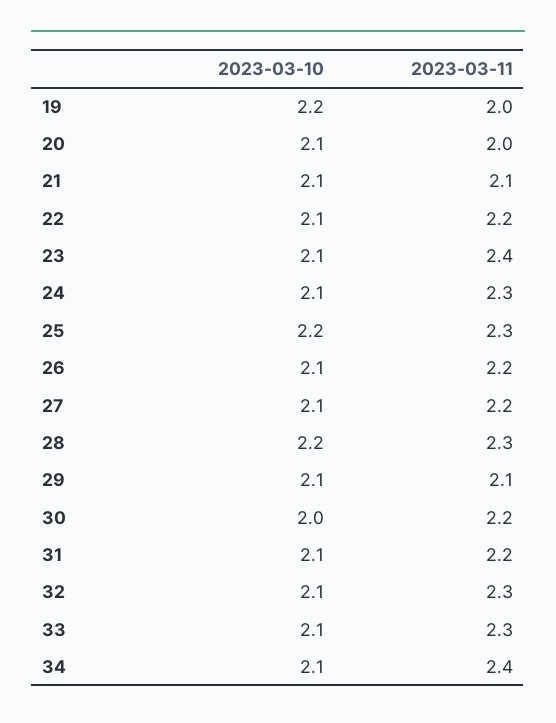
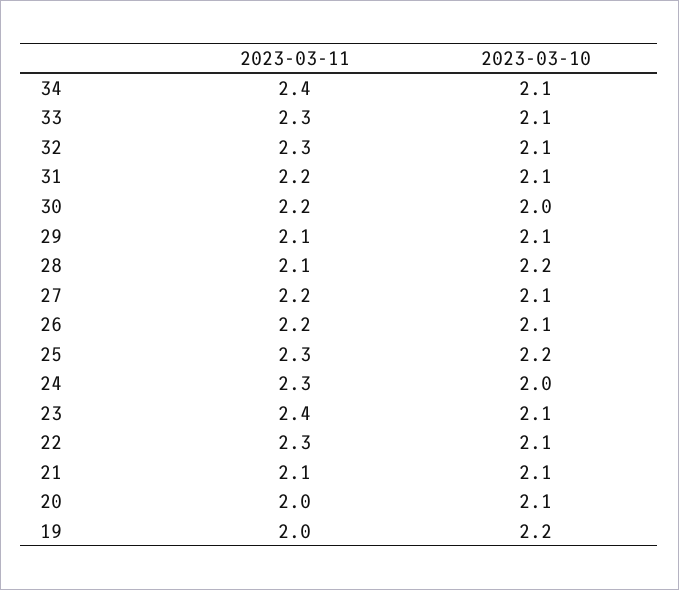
  {
    "2023-03-10": {
      "19": 2.2,
      "20": 2.1,
      "21": 2.1,
      "22": 2.1,
      "23": 2.1,
-     "24": 2.1,
+     "24": 2,
      "25": 2.2,
      "26": 2.1,
      "27": 2.1,
      "28": 2.2,
      "29": 2.1,
      "30": 2,
      "31": 2.1,
      "32": 2.1,
      "33": 2.1,
      "34": 2.1
    },
    "2023-03-11": {
      "19": 2,
      "20": 2,
      "21": 2.1,
-     "22": 2.2,
+     "22": 2.3,
      "23": 2.4,
      "24": 2.3,
      "25": 2.3,
      "26": 2.2,
      "27": 2.2,
-     "28": 2.3,
+     "28": 2.1,
      "29": 2.1,
      "30": 2.2,
      "31": 2.2,
      "32": 2.3,
      "33": 2.3,
      "34": 2.4
    }
  }

